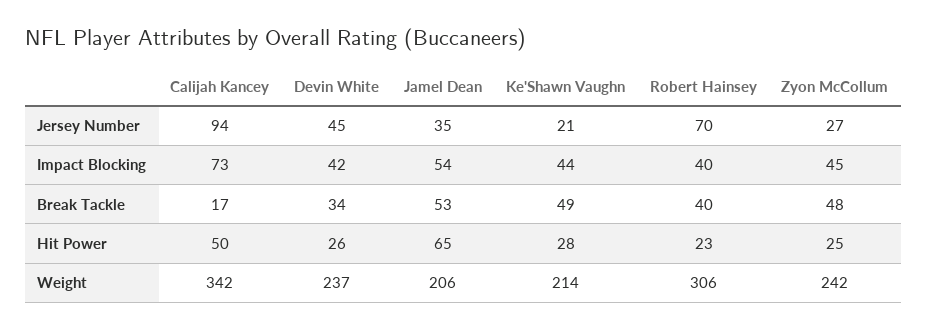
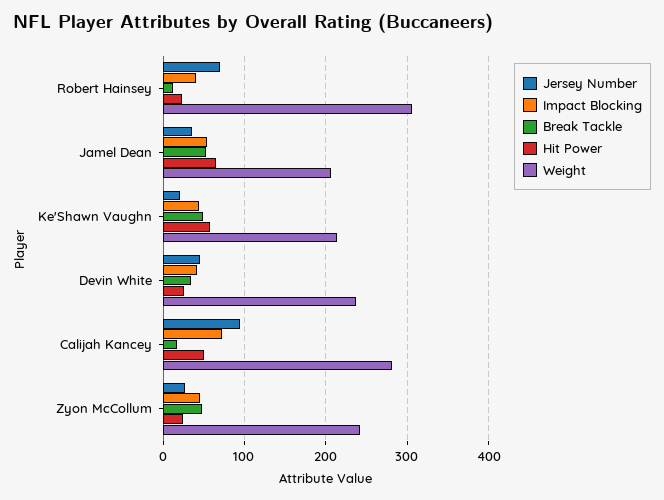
  {
    "Jersey Number": {
      "Calijah Kancey": 94,
      "Devin White": 45,
      "Jamel Dean": 35,
      "Ke'Shawn Vaughn": 21,
      "Robert Hainsey": 70,
      "Zyon McCollum": 27
    },
    "Impact Blocking": {
      "Calijah Kancey": 73,
      "Devin White": 42,
      "Jamel Dean": 54,
      "Ke'Shawn Vaughn": 44,
      "Robert Hainsey": 40,
      "Zyon McCollum": 45
    },
    "Break Tackle": {
      "Calijah Kancey": 17,
      "Devin White": 34,
      "Jamel Dean": 53,
      "Ke'Shawn Vaughn": 49,
-     "Robert Hainsey": 40,
+     "Robert Hainsey": 10,
      "Zyon McCollum": 48
    },
    "Hit Power": {
      "Calijah Kancey": 50,
      "Devin White": 26,
      "Jamel Dean": 65,
-     "Ke'Shawn Vaughn": 28,
+     "Ke'Shawn Vaughn": 60,
      "Robert Hainsey": 23,
      "Zyon McCollum": 25
    },
    "Weight": {
-     "Calijah Kancey": 342,
+     "Calijah Kancey": 280,
      "Devin White": 237,
      "Jamel Dean": 206,
      "Ke'Shawn Vaughn": 214,
      "Robert Hainsey": 306,
      "Zyon McCollum": 242
    }
  }

